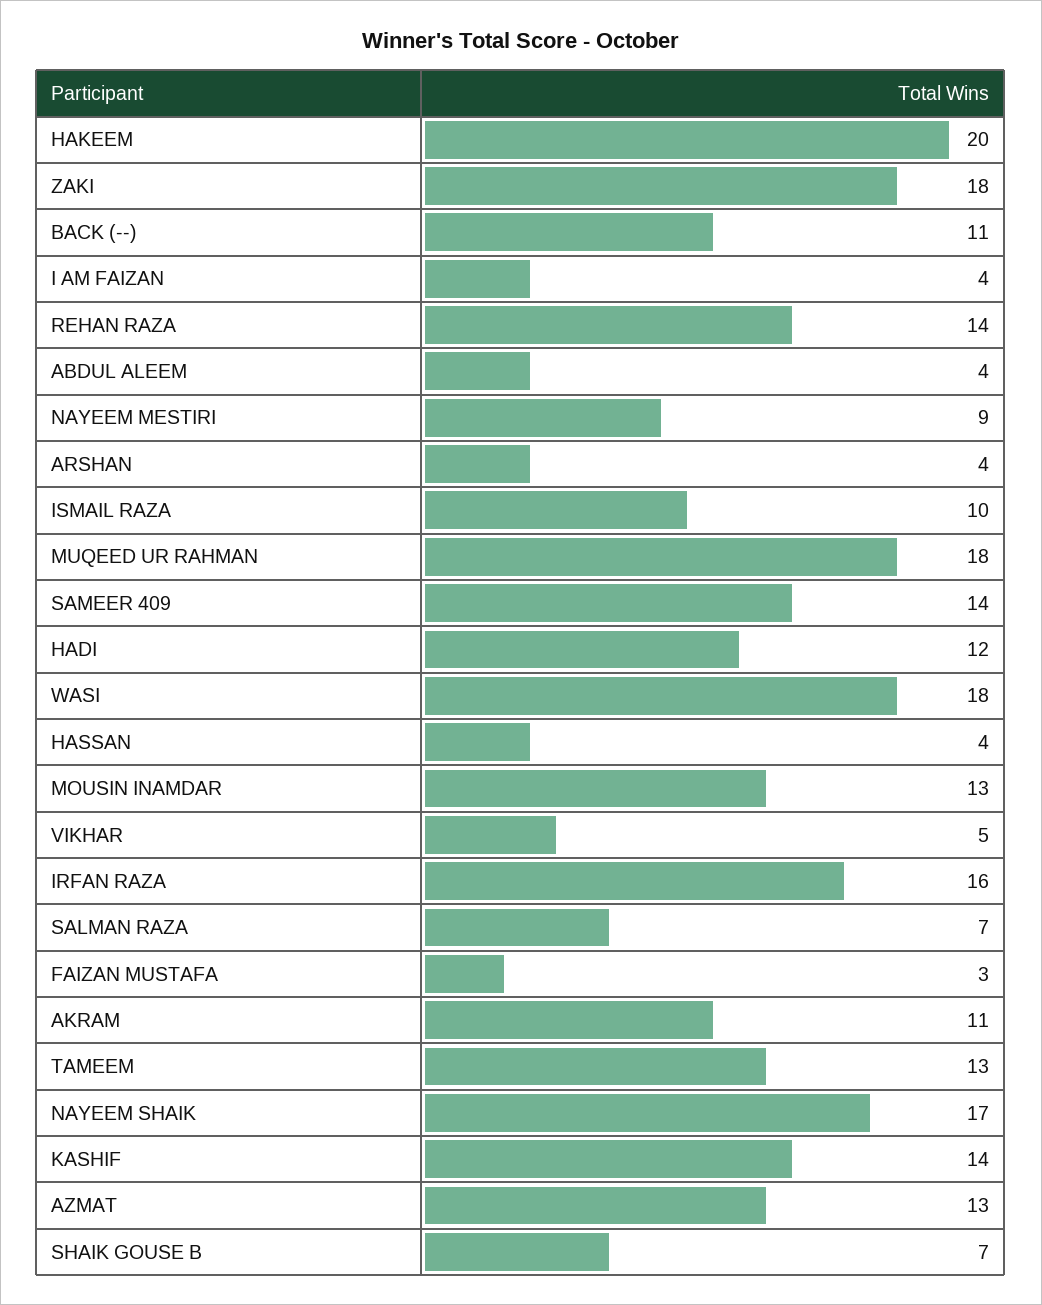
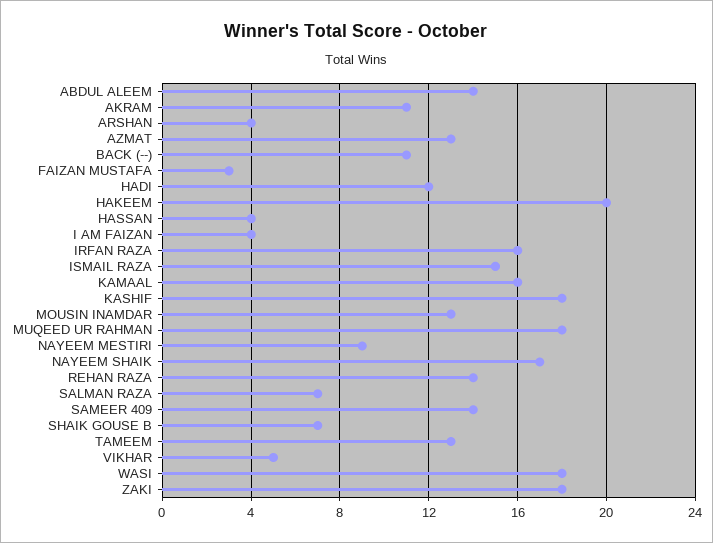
  {
    "HAKEEM": 20,
    "ZAKI": 18,
    "BACK (--)": 11,
    "I AM FAIZAN": 4,
    "REHAN RAZA": 14,
-   "ABDUL ALEEM": 4,
+   "ABDUL ALEEM": 14,
    "NAYEEM MESTIRI": 9,
    "ARSHAN": 4,
-   "ISMAIL RAZA": 10,
+   "ISMAIL RAZA": 15,
    "MUQEED UR RAHMAN": 18,
    "SAMEER 409": 14,
    "HADI": 12,
    "WASI": 18,
    "HASSAN": 4,
    "MOUSIN INAMDAR": 13,
    "VIKHAR": 5,
    "IRFAN RAZA": 16,
    "SALMAN RAZA": 7,
    "FAIZAN MUSTAFA": 3,
    "AKRAM": 11,
    "TAMEEM": 13,
    "NAYEEM SHAIK": 17,
-   "KASHIF": 14,
+   "KASHIF": 18,
    "AZMAT": 13,
-   "SHAIK GOUSE B": 7
+   "SHAIK GOUSE B": 7,
+   "KAMAAL": 16
  }

